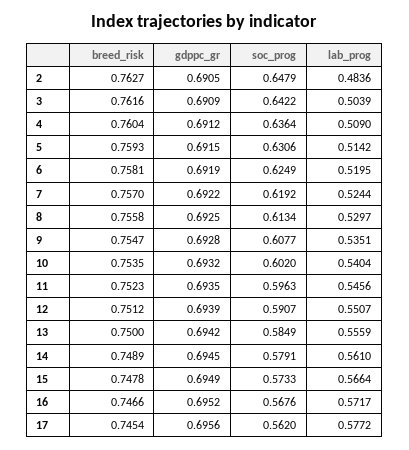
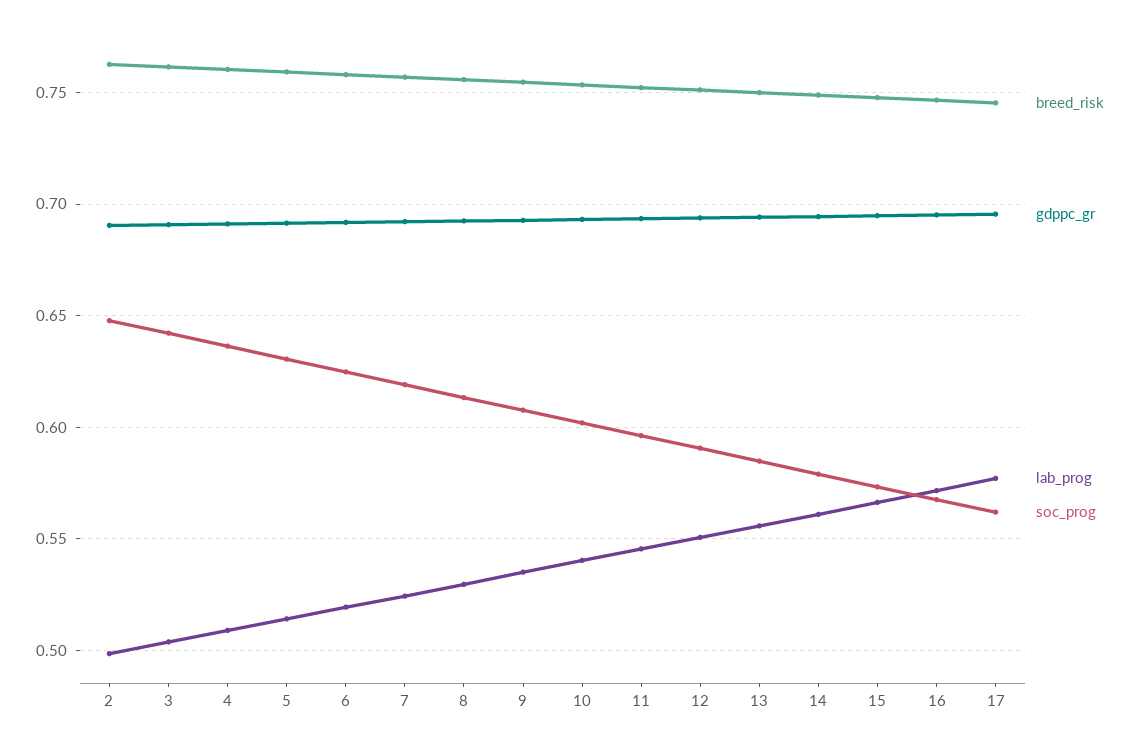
  {
    "breed_risk": {
      "2": 0.7627,
      "3": 0.7616,
      "4": 0.7604,
      "5": 0.7593,
      "6": 0.7581,
      "7": 0.757,
      "8": 0.7558,
      "9": 0.7547,
      "10": 0.7535,
      "11": 0.7523,
      "12": 0.7512,
      "13": 0.75,
      "14": 0.7489,
      "15": 0.7478,
      "16": 0.7466,
      "17": 0.7454
    },
    "gdppc_gr": {
      "2": 0.6905,
      "3": 0.6909,
      "4": 0.6912,
      "5": 0.6915,
      "6": 0.6919,
      "7": 0.6922,
      "8": 0.6925,
      "9": 0.6928,
      "10": 0.6932,
      "11": 0.6935,
      "12": 0.6939,
      "13": 0.6942,
      "14": 0.6945,
      "15": 0.6949,
      "16": 0.6952,
      "17": 0.6956
    },
    "soc_prog": {
      "2": 0.6479,
      "3": 0.6422,
      "4": 0.6364,
      "5": 0.6306,
      "6": 0.6249,
      "7": 0.6192,
      "8": 0.6134,
      "9": 0.6077,
      "10": 0.602,
      "11": 0.5963,
      "12": 0.5907,
      "13": 0.5849,
      "14": 0.5791,
      "15": 0.5733,
      "16": 0.5676,
      "17": 0.562
    },
    "lab_prog": {
-     "2": 0.4836,
+     "2": 0.5,
      "3": 0.5039,
      "4": 0.509,
      "5": 0.5142,
      "6": 0.5195,
      "7": 0.5244,
      "8": 0.5297,
      "9": 0.5351,
      "10": 0.5404,
      "11": 0.5456,
      "12": 0.5507,
      "13": 0.5559,
      "14": 0.561,
      "15": 0.5664,
      "16": 0.5717,
      "17": 0.5772
    }
  }

